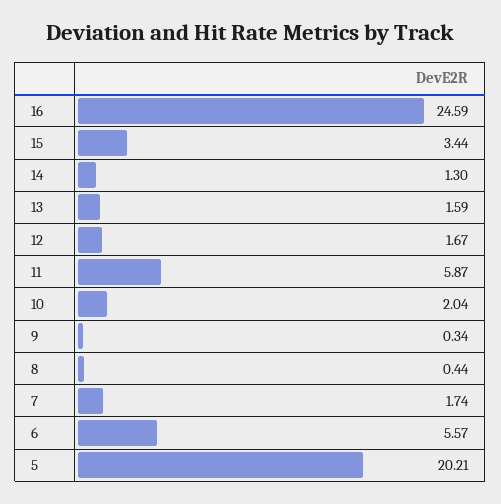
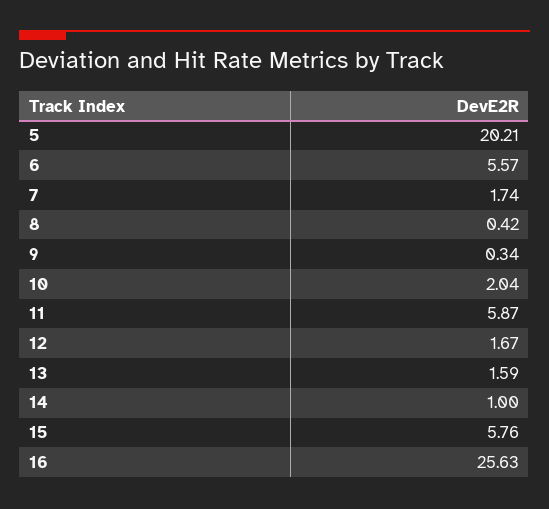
  {
-   "16": 24.59,
+   "16": 25.63,
-   "15": 3.44,
+   "15": 5.76,
-   "14": 1.3,
+   "14": 1,
    "13": 1.59,
    "12": 1.67,
    "11": 5.87,
    "10": 2.04,
    "9": 0.34,
-   "8": 0.44,
+   "8": 0.42,
    "7": 1.74,
    "6": 5.57,
    "5": 20.21
  }

